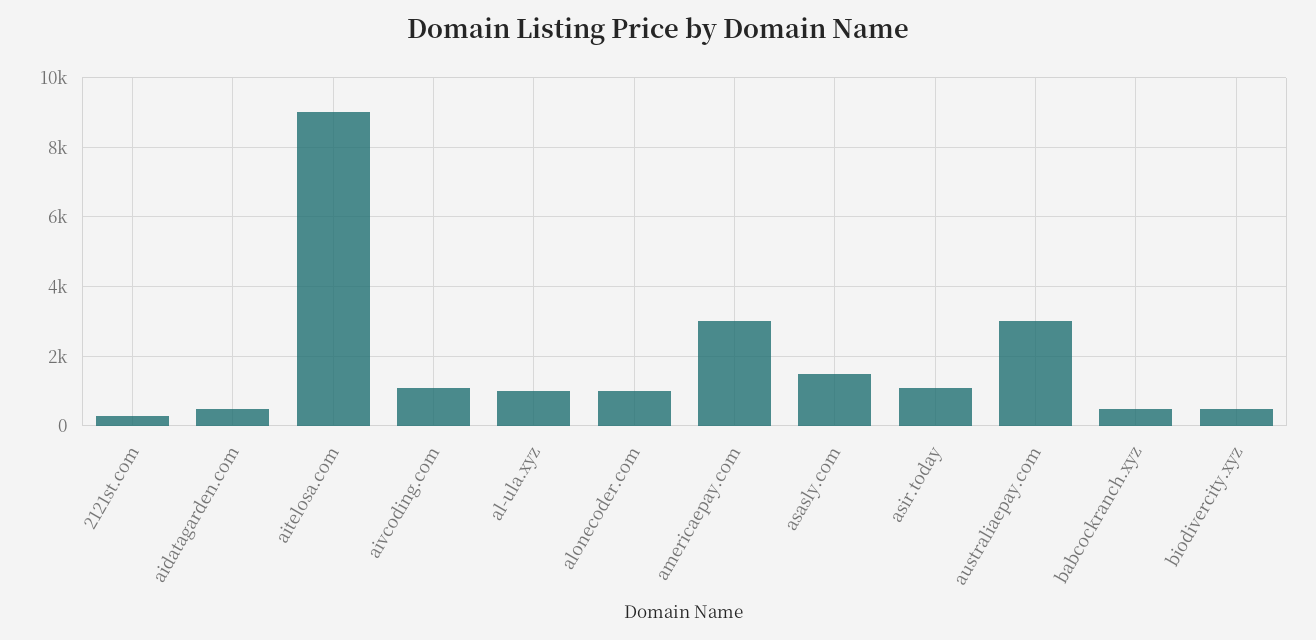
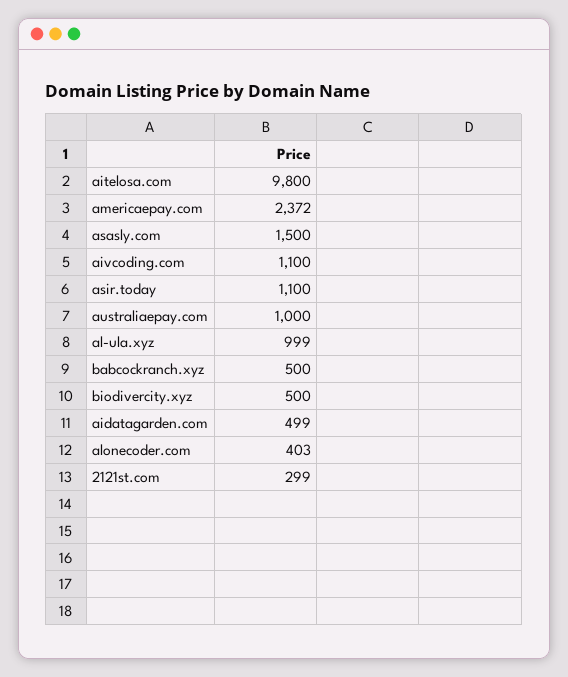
  {
    "2121st.com": 299,
    "aidatagarden.com": 499,
-   "aitelosa.com": 9000,
+   "aitelosa.com": 9800,
    "aivcoding.com": 1100,
    "al-ula.xyz": 999,
-   "alonecoder.com": 1000,
+   "alonecoder.com": 403,
-   "americaepay.com": 3000,
+   "americaepay.com": 2372,
    "asasly.com": 1500,
    "asir.today": 1100,
-   "australiaepay.com": 3000,
+   "australiaepay.com": 1000,
    "babcockranch.xyz": 500,
    "biodivercity.xyz": 500
  }

